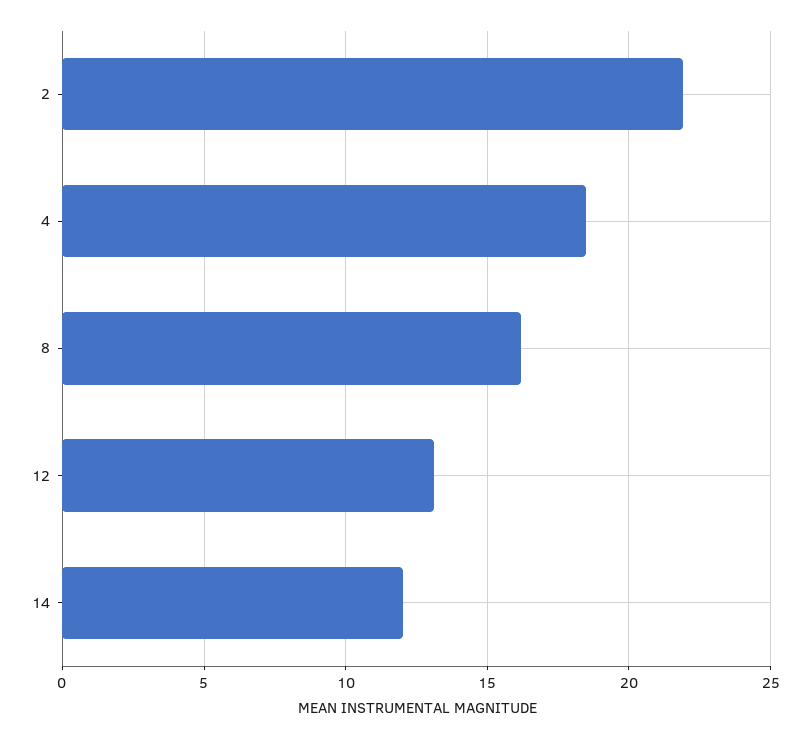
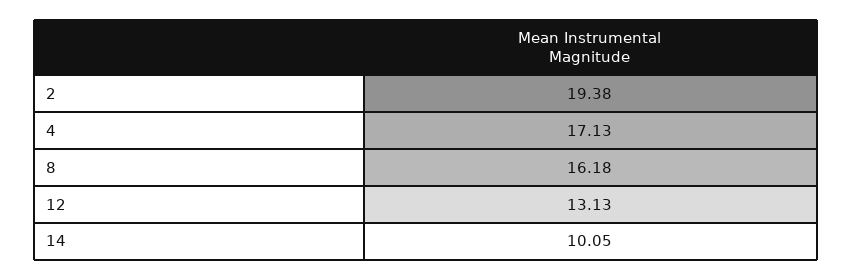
  {
-   "2": 22,
+   "2": 19.38,
-   "4": 18.5,
+   "4": 17.13,
    "8": 16.18,
    "12": 13.13,
-   "14": 12
+   "14": 10.05
  }

